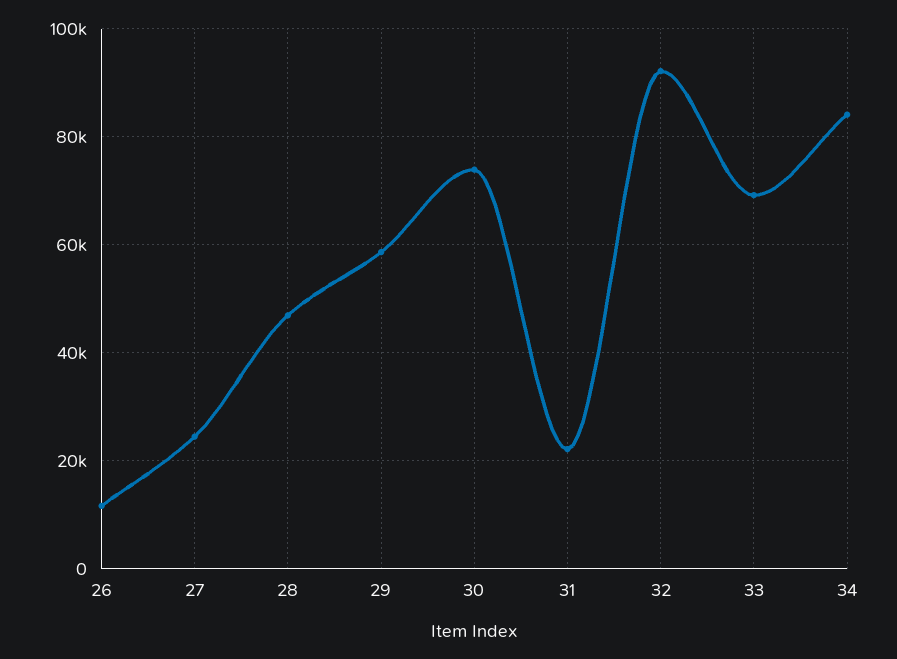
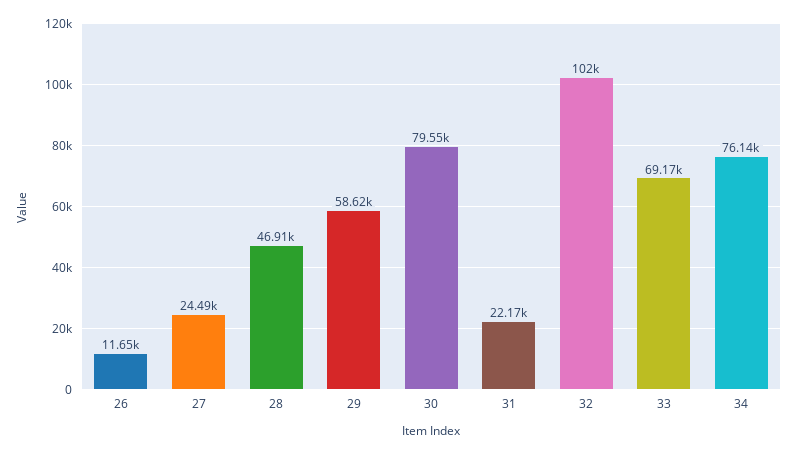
  {
    "26": 11650,
    "27": 24490,
    "28": 46910,
    "29": 58620,
-   "30": 74000,
+   "30": 79550,
    "31": 22170,
-   "32": 92000,
+   "32": 102000,
    "33": 69170,
-   "34": 84000
+   "34": 76140
  }

